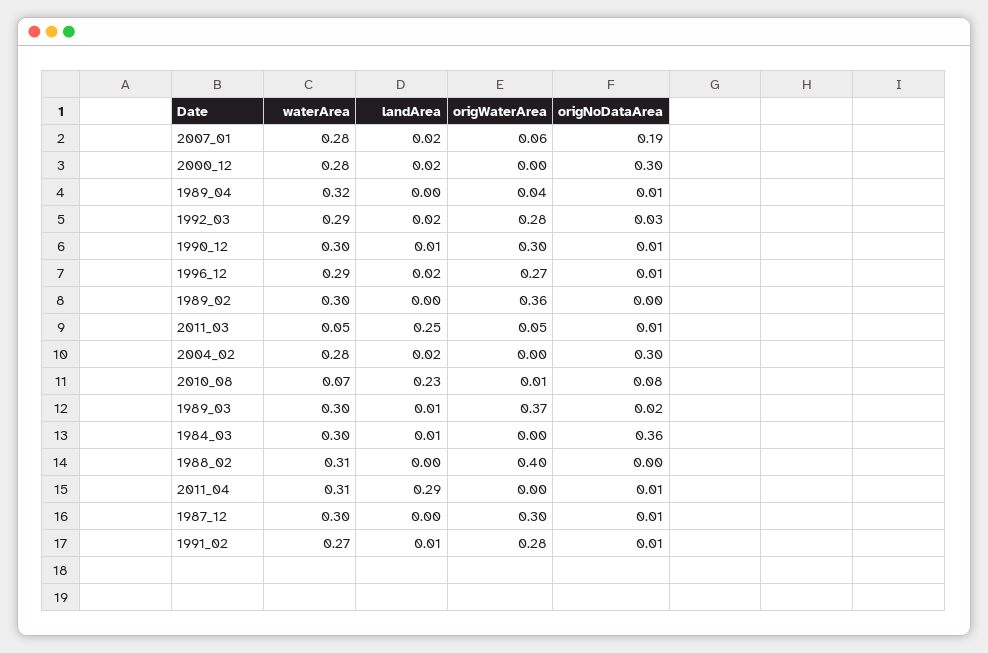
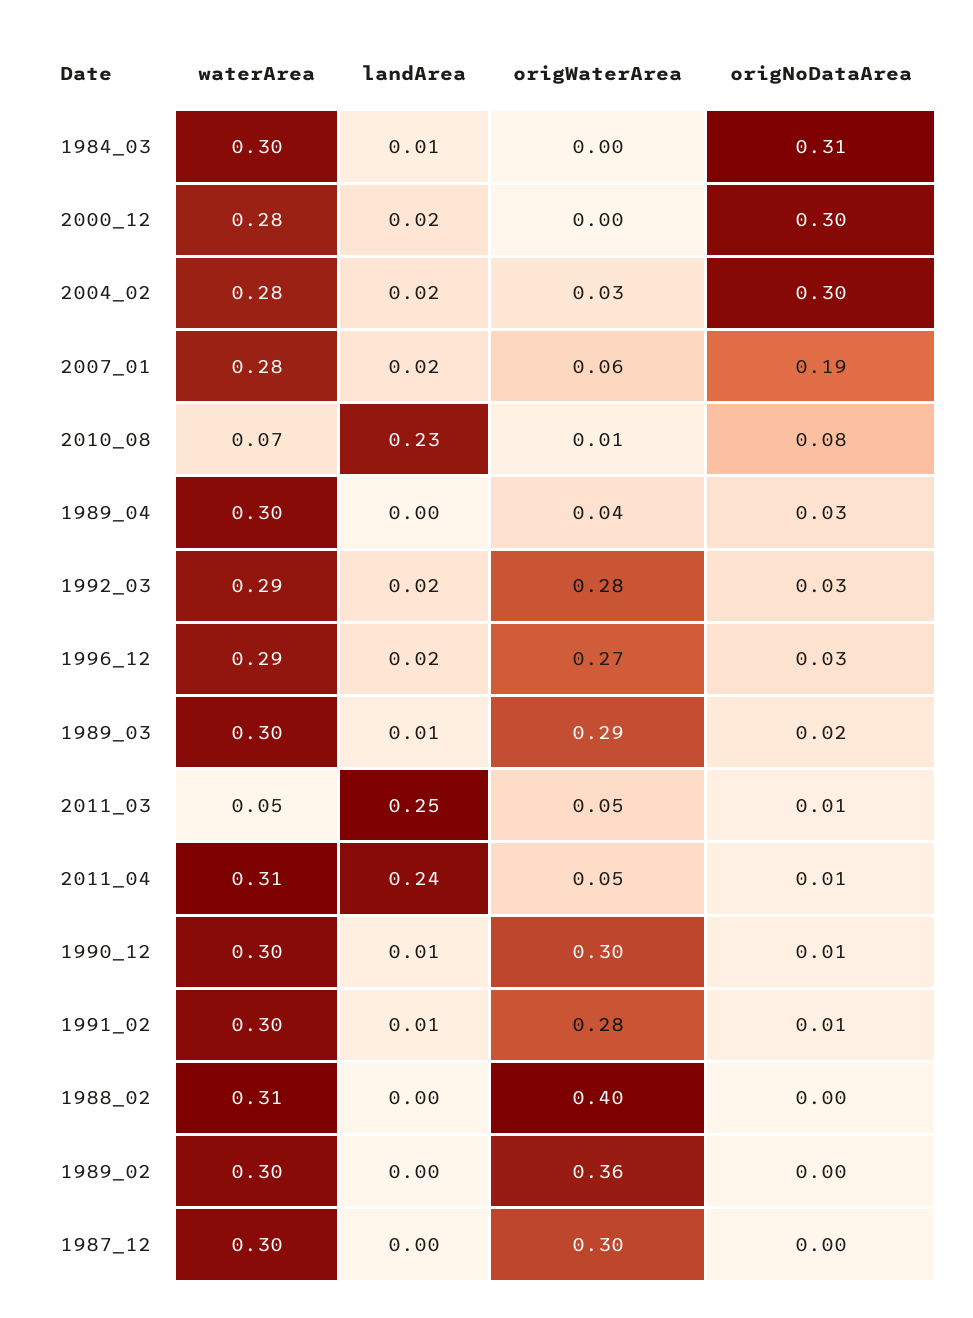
  {
    "waterArea": {
      "2007_01": 0.28,
      "2000_12": 0.28,
-     "1989_04": 0.32,
+     "1989_04": 0.3,
      "1992_03": 0.29,
      "1990_12": 0.3,
      "1996_12": 0.29,
      "1989_02": 0.3,
      "2011_03": 0.05,
      "2004_02": 0.28,
      "2010_08": 0.07,
      "1989_03": 0.3,
      "1984_03": 0.3,
      "1988_02": 0.31,
      "2011_04": 0.31,
      "1987_12": 0.3,
-     "1991_02": 0.27
+     "1991_02": 0.3
    },
    "landArea": {
      "2007_01": 0.02,
      "2000_12": 0.02,
      "1989_04": 0,
      "1992_03": 0.02,
      "1990_12": 0.01,
      "1996_12": 0.02,
      "1989_02": 0,
      "2011_03": 0.25,
      "2004_02": 0.02,
      "2010_08": 0.23,
      "1989_03": 0.01,
      "1984_03": 0.01,
      "1988_02": 0,
-     "2011_04": 0.29,
+     "2011_04": 0.24,
      "1987_12": 0,
      "1991_02": 0.01
    },
    "origWaterArea": {
      "2007_01": 0.06,
      "2000_12": 0,
      "1989_04": 0.04,
      "1992_03": 0.28,
      "1990_12": 0.3,
      "1996_12": 0.27,
      "1989_02": 0.36,
      "2011_03": 0.05,
-     "2004_02": 0,
+     "2004_02": 0.03,
      "2010_08": 0.01,
-     "1989_03": 0.37,
+     "1989_03": 0.29,
      "1984_03": 0,
      "1988_02": 0.4,
-     "2011_04": 0,
+     "2011_04": 0.05,
      "1987_12": 0.3,
      "1991_02": 0.28
    },
    "origNoDataArea": {
      "2007_01": 0.19,
      "2000_12": 0.3,
-     "1989_04": 0.01,
+     "1989_04": 0.03,
      "1992_03": 0.03,
      "1990_12": 0.01,
-     "1996_12": 0.01,
+     "1996_12": 0.03,
      "1989_02": 0,
      "2011_03": 0.01,
      "2004_02": 0.3,
      "2010_08": 0.08,
      "1989_03": 0.02,
-     "1984_03": 0.36,
+     "1984_03": 0.31,
      "1988_02": 0,
      "2011_04": 0.01,
-     "1987_12": 0.01,
+     "1987_12": 0,
      "1991_02": 0.01
    }
  }

